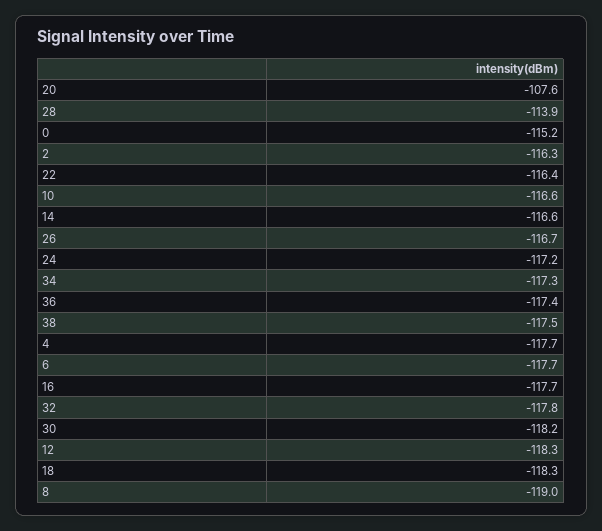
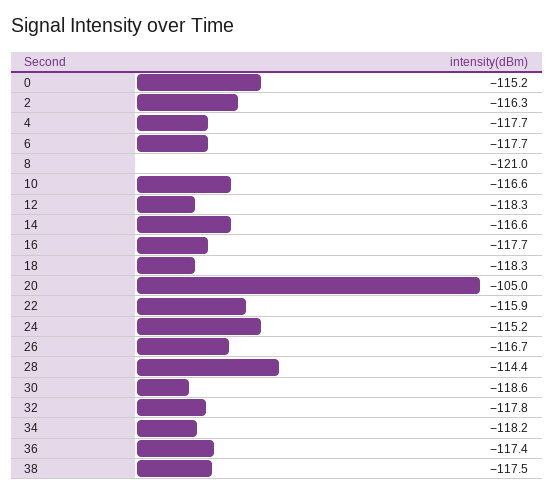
  {
-   "20": -107.6,
+   "20": -105,
-   "28": -113.9,
+   "28": -114.4,
    "0": -115.2,
    "2": -116.3,
-   "22": -116.4,
+   "22": -115.9,
    "10": -116.6,
    "14": -116.6,
    "26": -116.7,
-   "24": -117.2,
+   "24": -115.2,
-   "34": -117.3,
+   "34": -118.2,
    "36": -117.4,
    "38": -117.5,
    "4": -117.7,
    "6": -117.7,
    "16": -117.7,
    "32": -117.8,
-   "30": -118.2,
+   "30": -118.6,
    "12": -118.3,
    "18": -118.3,
-   "8": -119
+   "8": -121
  }

